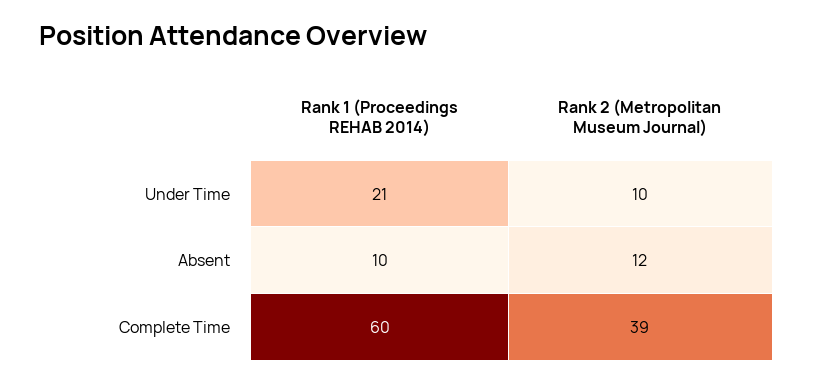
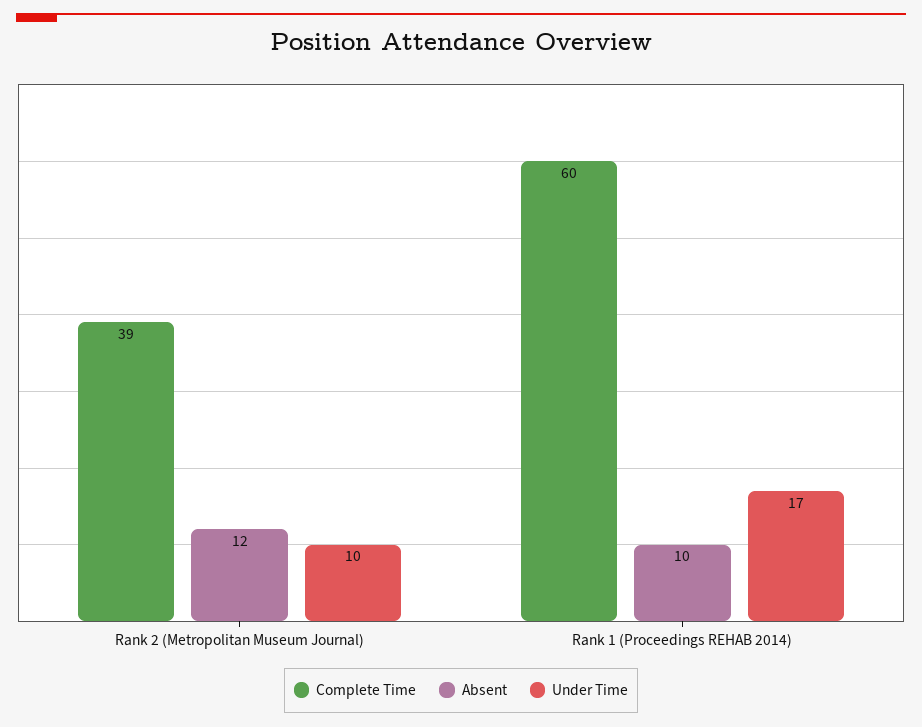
  {
    "Under Time": {
-     "Rank 1 (Proceedings REHAB 2014)": 21,
+     "Rank 1 (Proceedings REHAB 2014)": 17,
      "Rank 2 (Metropolitan Museum Journal)": 10
    },
    "Absent": {
      "Rank 1 (Proceedings REHAB 2014)": 10,
      "Rank 2 (Metropolitan Museum Journal)": 12
    },
    "Complete Time": {
      "Rank 1 (Proceedings REHAB 2014)": 60,
      "Rank 2 (Metropolitan Museum Journal)": 39
    }
  }

